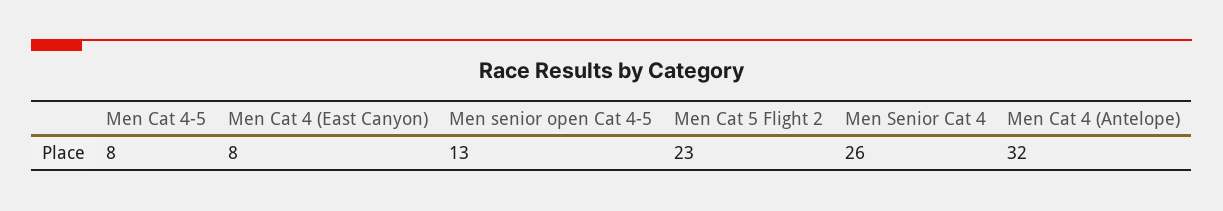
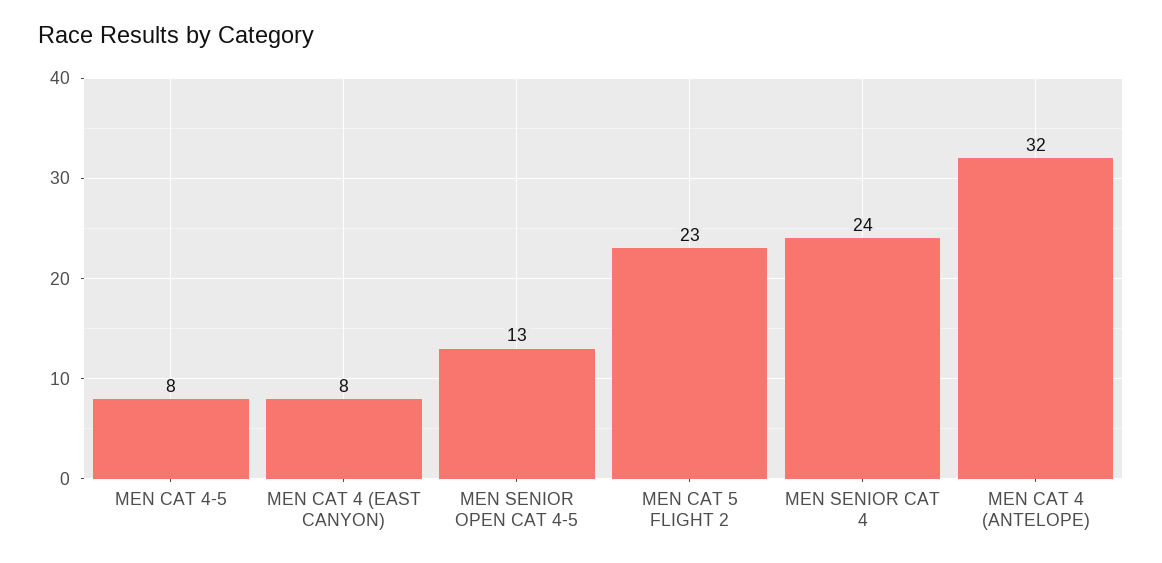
  {
    "Men Cat 4-5": 8,
    "Men Cat 4 (East Canyon)": 8,
    "Men senior open Cat 4-5": 13,
    "Men Cat 5 Flight 2": 23,
-   "Men Senior Cat 4": 26,
+   "Men Senior Cat 4": 24,
    "Men Cat 4 (Antelope)": 32
  }

